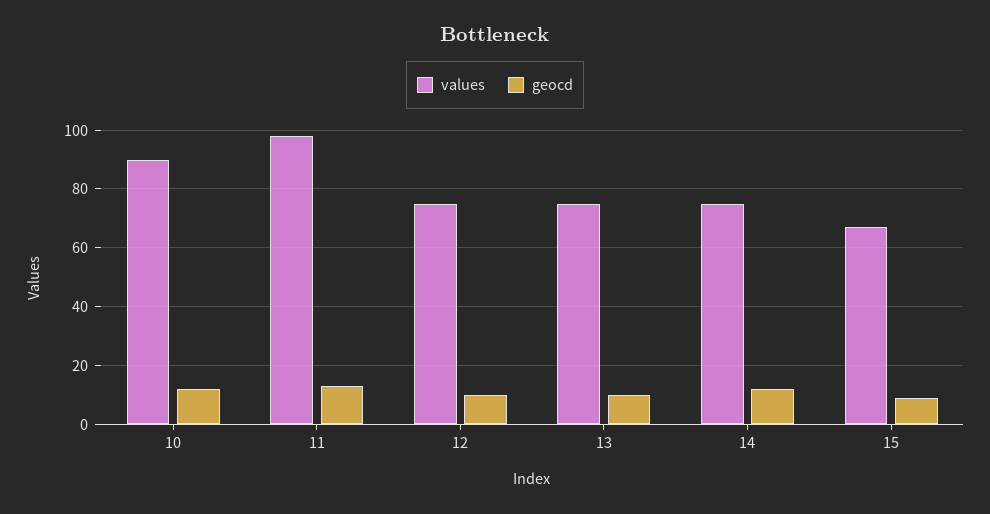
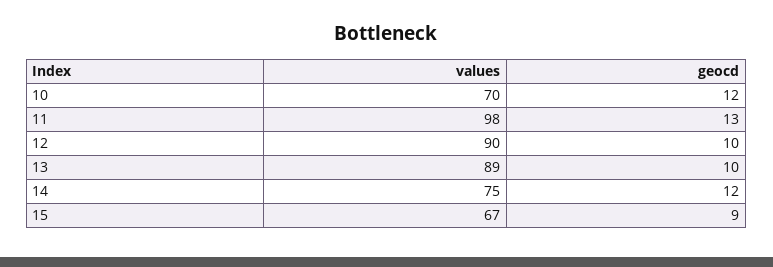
  {
    "values": {
-     "10": 90,
+     "10": 70,
      "11": 98,
-     "12": 75,
+     "12": 90,
-     "13": 75,
+     "13": 89,
      "14": 75,
      "15": 67
    },
    "geocd": {
      "10": 12,
      "11": 13,
      "12": 10,
      "13": 10,
      "14": 12,
      "15": 9
    }
  }

